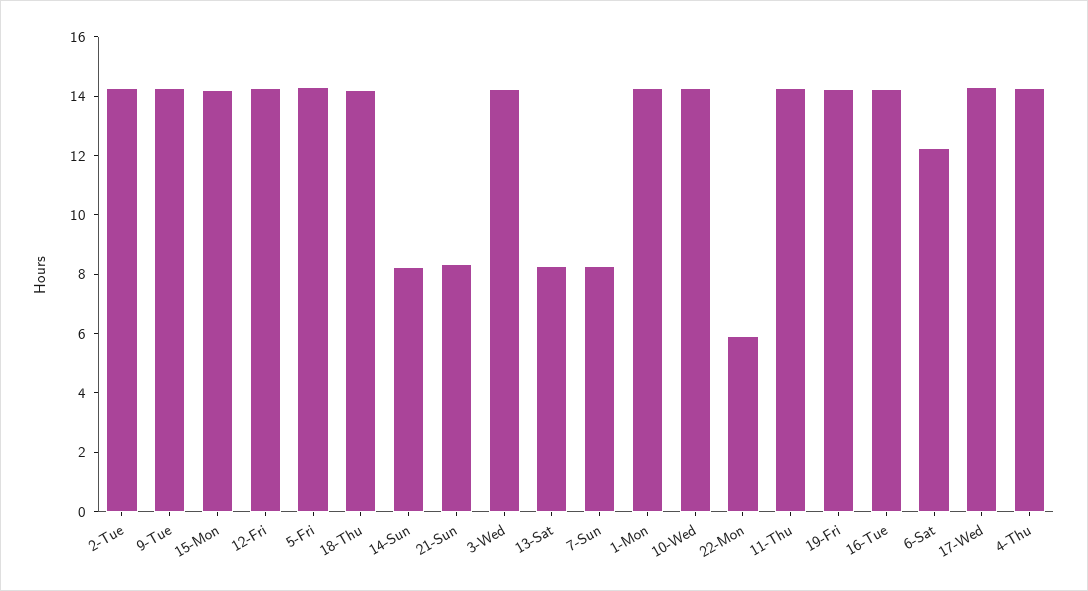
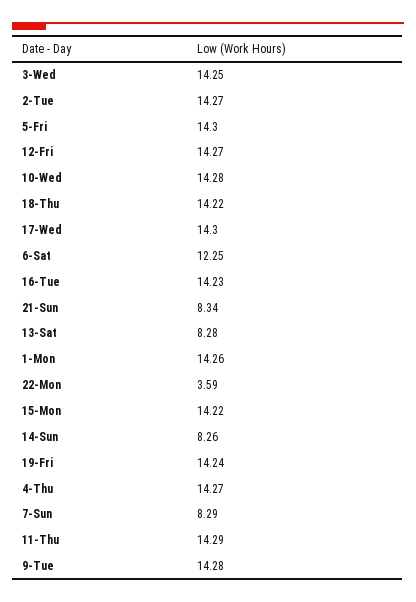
  {
    "2-Tue": 14.27,
    "9-Tue": 14.28,
    "15-Mon": 14.22,
    "12-Fri": 14.27,
    "5-Fri": 14.3,
    "18-Thu": 14.22,
    "14-Sun": 8.26,
    "21-Sun": 8.34,
    "3-Wed": 14.25,
    "13-Sat": 8.28,
    "7-Sun": 8.29,
    "1-Mon": 14.26,
    "10-Wed": 14.28,
-   "22-Mon": 6,
+   "22-Mon": 3.59,
    "11-Thu": 14.29,
    "19-Fri": 14.24,
    "16-Tue": 14.23,
    "6-Sat": 12.25,
    "17-Wed": 14.3,
    "4-Thu": 14.27
  }

